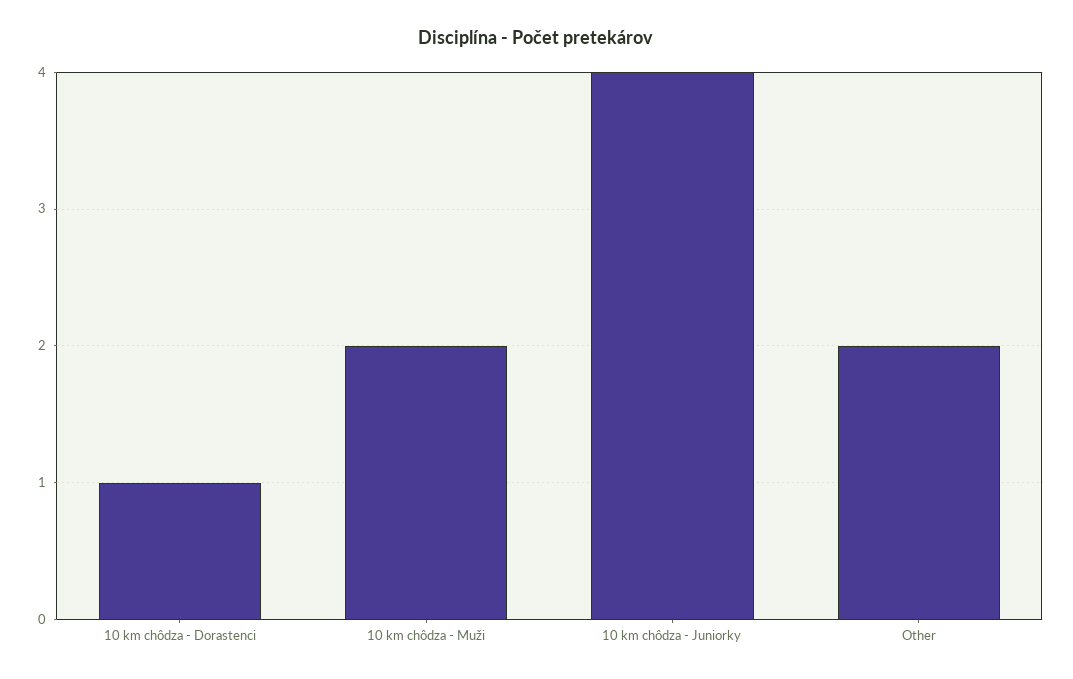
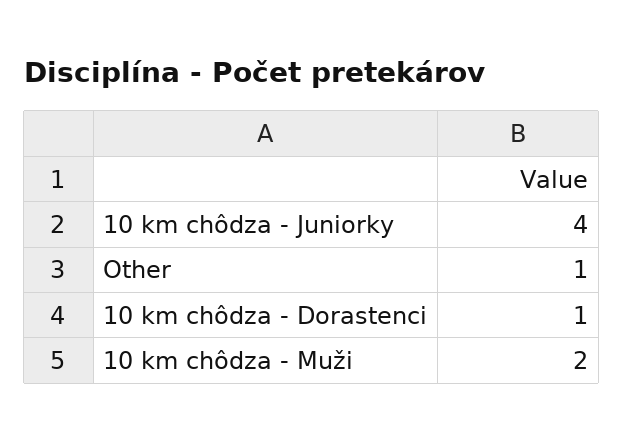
  {
    "10 km chôdza - Dorastenci": 1,
    "10 km chôdza - Muži": 2,
    "10 km chôdza - Juniorky": 4,
-   "Other": 2
+   "Other": 1
  }

